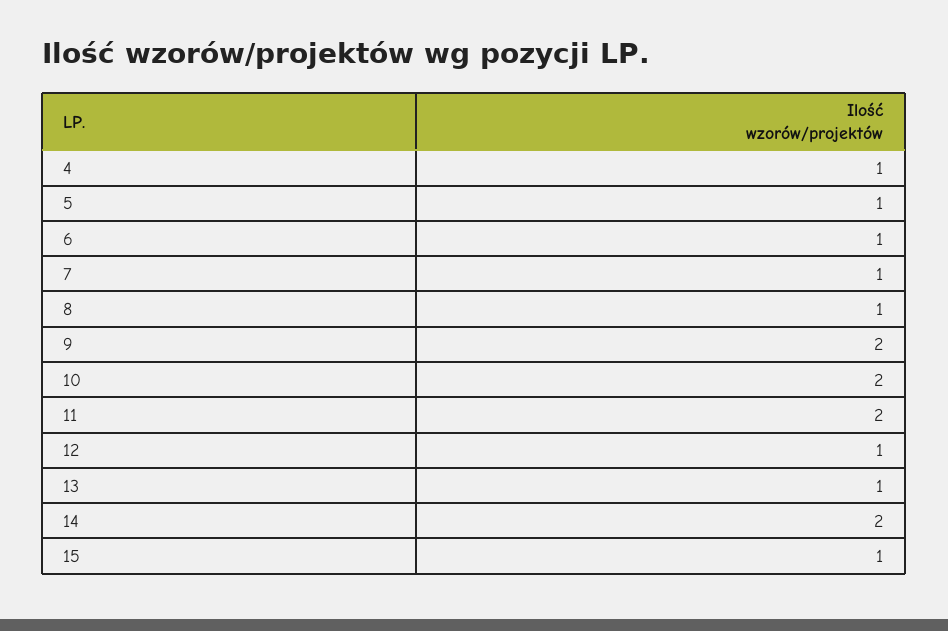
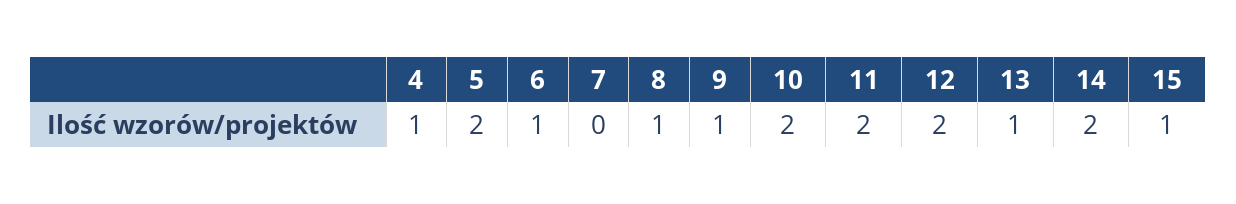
  {
    "4": 1,
-   "5": 1,
+   "5": 2,
    "6": 1,
-   "7": 1,
+   "7": 0,
    "8": 1,
-   "9": 2,
+   "9": 1,
    "10": 2,
    "11": 2,
-   "12": 1,
+   "12": 2,
    "13": 1,
    "14": 2,
    "15": 1
  }

